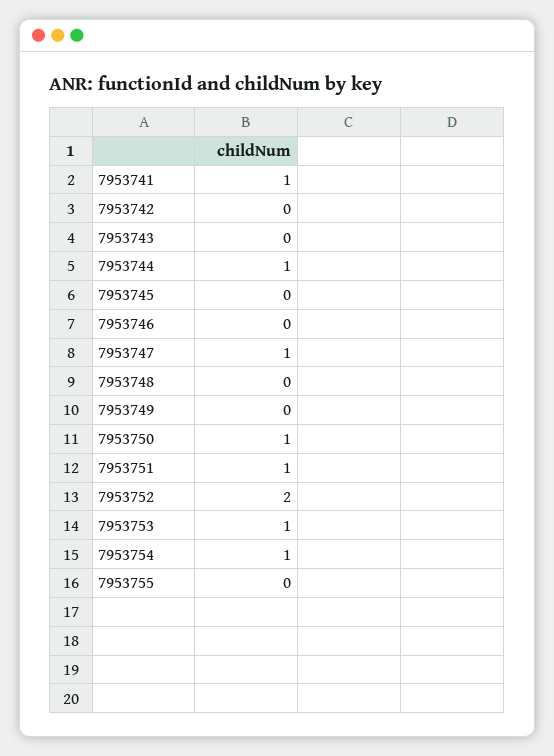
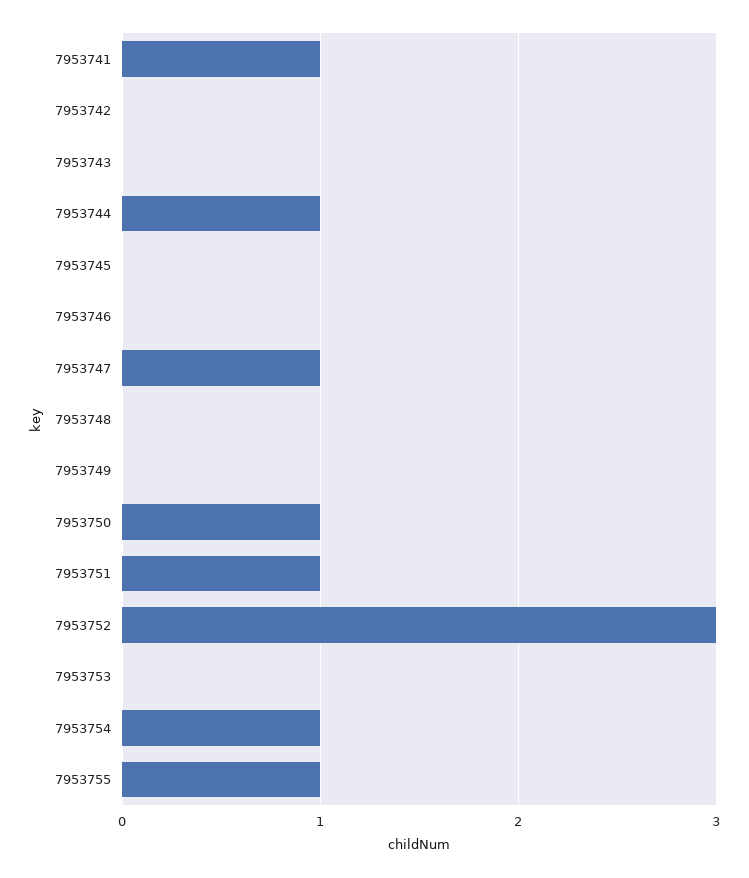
  {
    "7953741": 1,
    "7953742": 0,
    "7953743": 0,
    "7953744": 1,
    "7953745": 0,
    "7953746": 0,
    "7953747": 1,
    "7953748": 0,
    "7953749": 0,
    "7953750": 1,
    "7953751": 1,
-   "7953752": 2,
+   "7953752": 3,
-   "7953753": 1,
+   "7953753": 0,
    "7953754": 1,
-   "7953755": 0
+   "7953755": 1
  }

